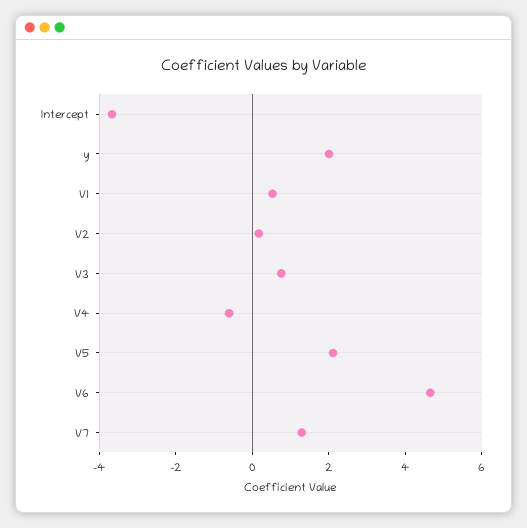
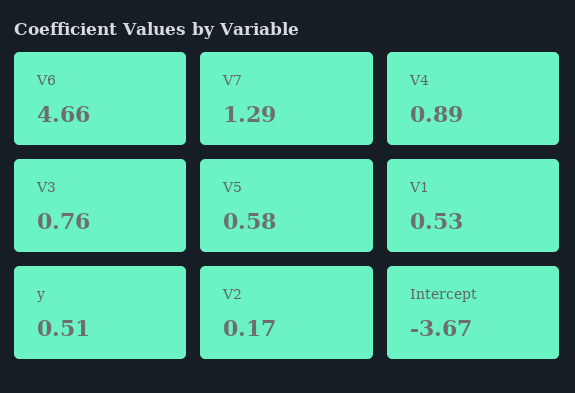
  {
    "Intercept": -3.67,
-   "y": 2,
+   "y": 0.51,
    "V1": 0.53,
    "V2": 0.17,
    "V3": 0.76,
-   "V4": -0.5,
+   "V4": 0.89,
-   "V5": 2,
+   "V5": 0.58,
    "V6": 4.66,
    "V7": 1.29
  }

